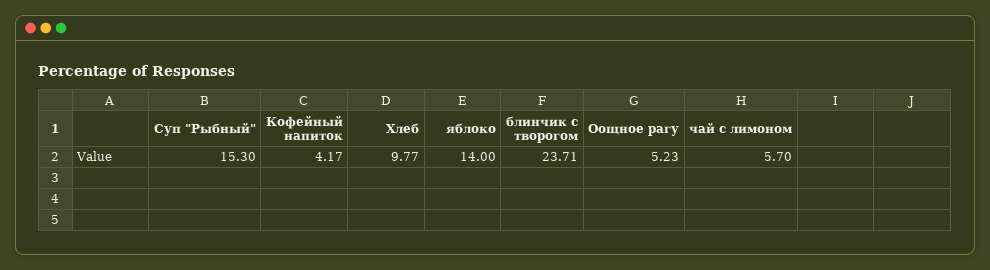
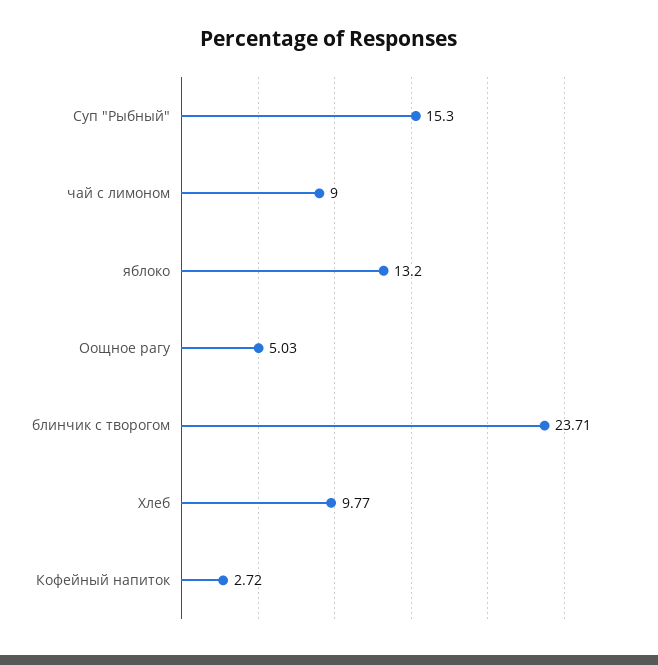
  {
    "Суп \"Рыбный\"": 15.3,
-   "Кофейный напиток": 4.17,
+   "Кофейный напиток": 2.72,
    "Хлеб": 9.77,
-   "яблоко": 14,
+   "яблоко": 13.2,
    "блинчик с творогом": 23.71,
-   "Оощное рагу": 5.23,
+   "Оощное рагу": 5.03,
-   "чай с лимоном": 5.7
+   "чай с лимоном": 9
  }

